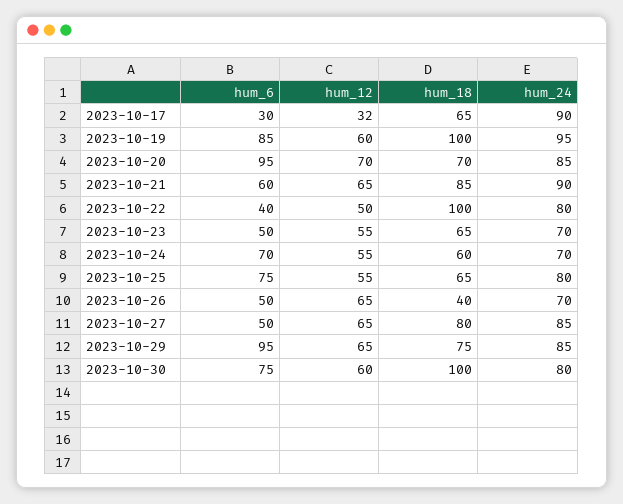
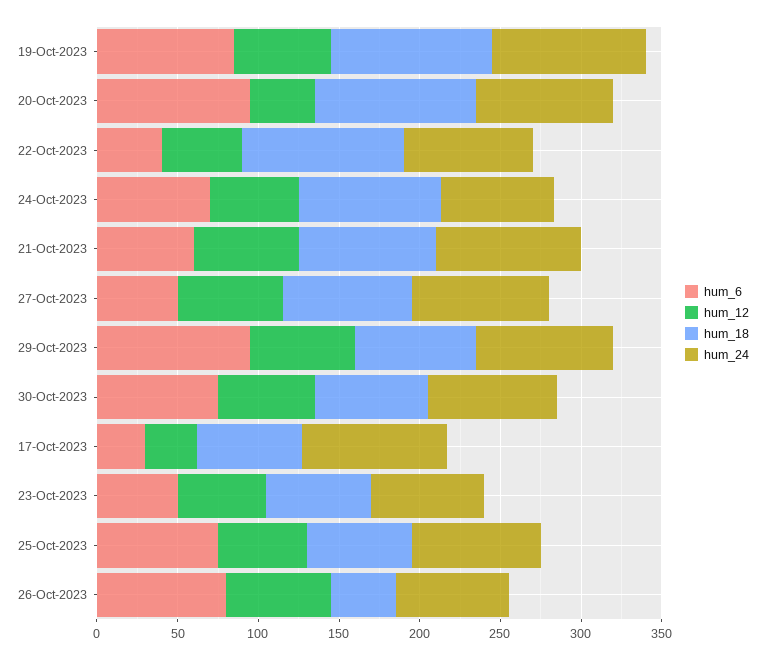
  {
    "hum_6": {
      "2023-10-17": 30,
      "2023-10-19": 85,
      "2023-10-20": 95,
      "2023-10-21": 60,
      "2023-10-22": 40,
      "2023-10-23": 50,
      "2023-10-24": 70,
      "2023-10-25": 75,
-     "2023-10-26": 50,
+     "2023-10-26": 80,
      "2023-10-27": 50,
      "2023-10-29": 95,
      "2023-10-30": 75
    },
    "hum_12": {
      "2023-10-17": 32,
      "2023-10-19": 60,
-     "2023-10-20": 70,
+     "2023-10-20": 40,
      "2023-10-21": 65,
      "2023-10-22": 50,
      "2023-10-23": 55,
      "2023-10-24": 55,
      "2023-10-25": 55,
      "2023-10-26": 65,
      "2023-10-27": 65,
      "2023-10-29": 65,
      "2023-10-30": 60
    },
    "hum_18": {
      "2023-10-17": 65,
      "2023-10-19": 100,
-     "2023-10-20": 70,
+     "2023-10-20": 100,
      "2023-10-21": 85,
      "2023-10-22": 100,
      "2023-10-23": 65,
-     "2023-10-24": 60,
+     "2023-10-24": 90,
      "2023-10-25": 65,
      "2023-10-26": 40,
      "2023-10-27": 80,
      "2023-10-29": 75,
-     "2023-10-30": 100
+     "2023-10-30": 70
    },
    "hum_24": {
      "2023-10-17": 90,
      "2023-10-19": 95,
      "2023-10-20": 85,
      "2023-10-21": 90,
      "2023-10-22": 80,
      "2023-10-23": 70,
      "2023-10-24": 70,
      "2023-10-25": 80,
      "2023-10-26": 70,
      "2023-10-27": 85,
      "2023-10-29": 85,
      "2023-10-30": 80
    }
  }

